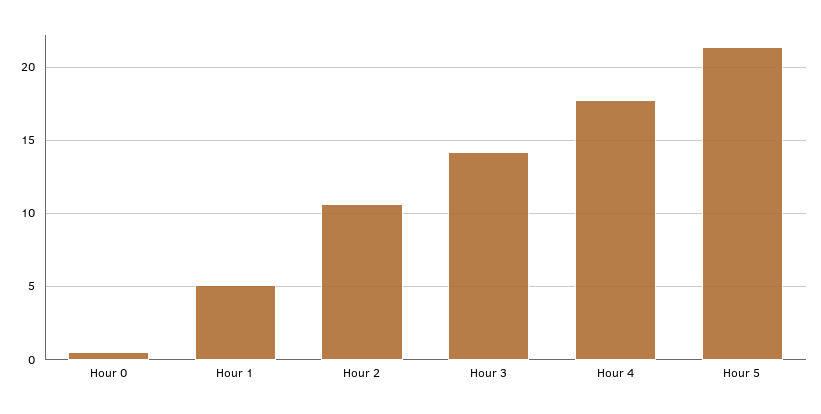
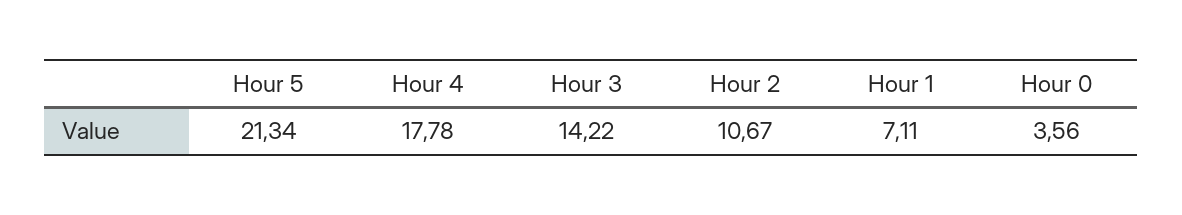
  {
-   "Hour 0": 0.5,
+   "Hour 0": 3.56,
-   "Hour 1": 5,
+   "Hour 1": 7.11,
    "Hour 2": 10.67,
    "Hour 3": 14.22,
    "Hour 4": 17.78,
    "Hour 5": 21.34
  }

